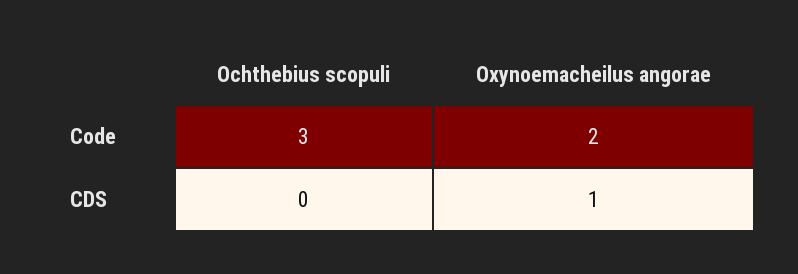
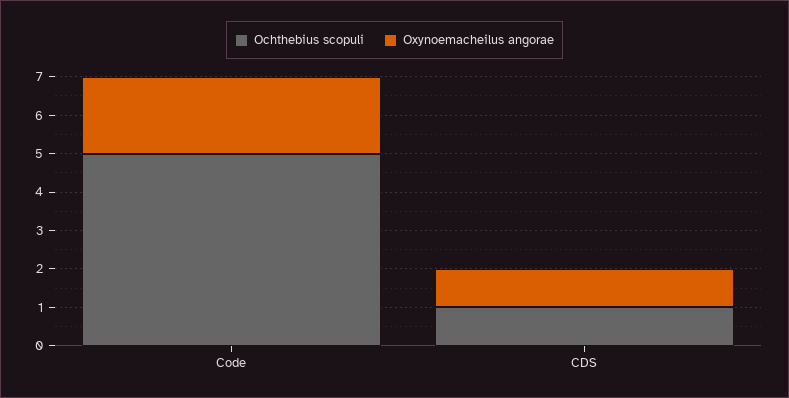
  {
    "Ochthebius scopuli": {
-     "Code": 3,
+     "Code": 5,
-     "CDS": 0
+     "CDS": 1
    },
    "Oxynoemacheilus angorae": {
      "Code": 2,
      "CDS": 1
    }
  }

